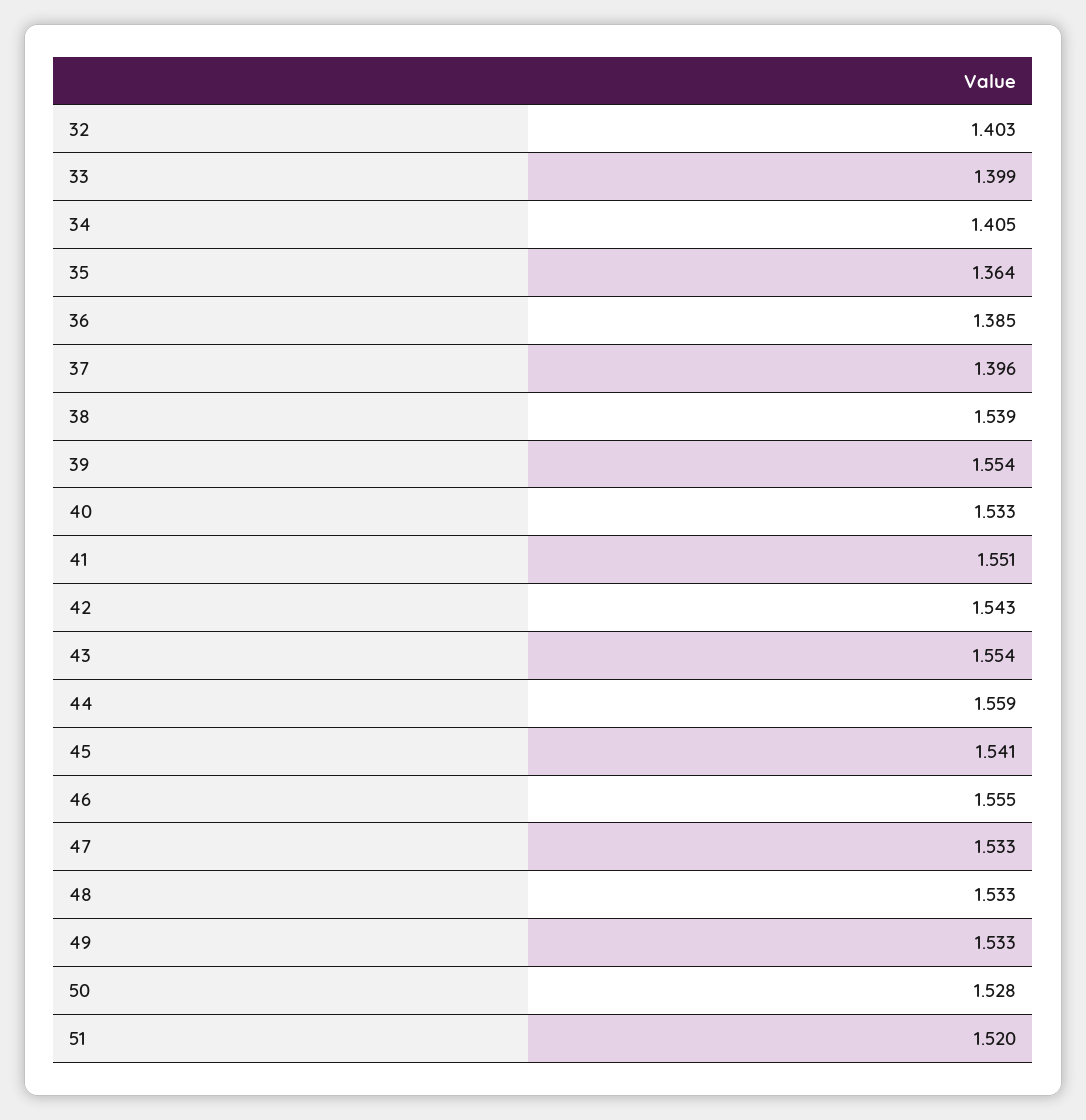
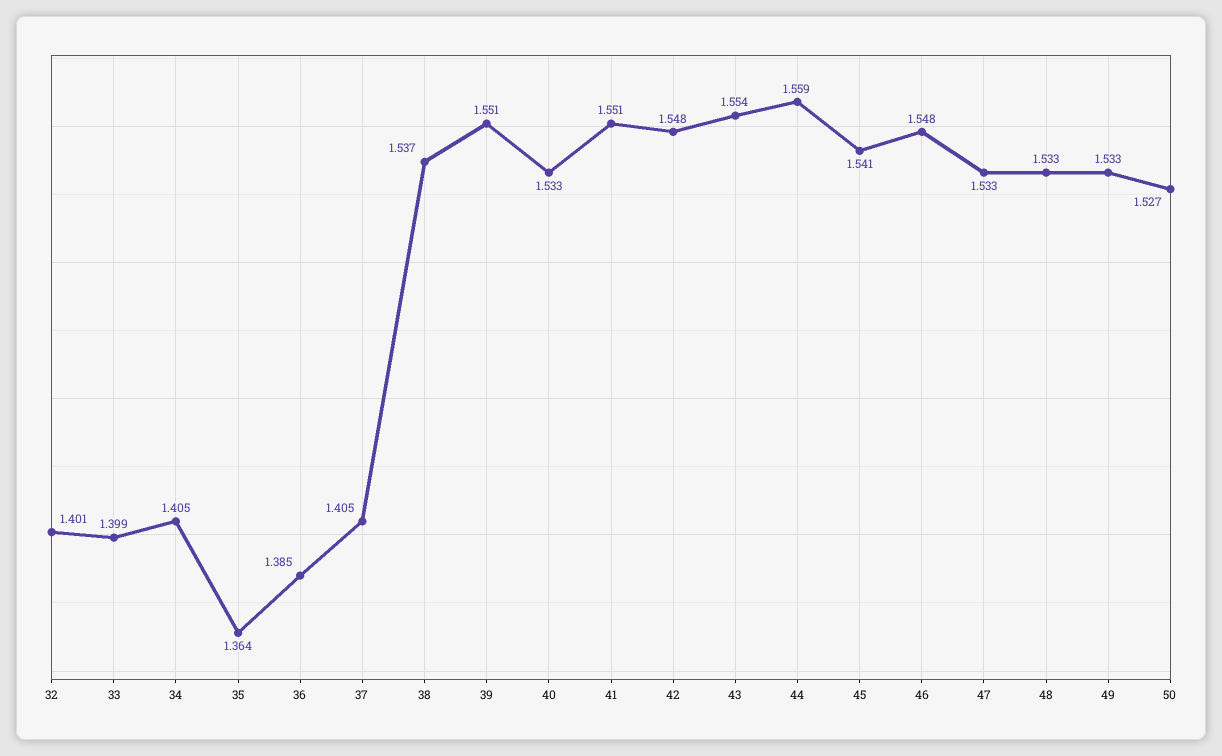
  {
-   "32": 1.403,
+   "32": 1.401,
    "33": 1.399,
    "34": 1.405,
    "35": 1.364,
    "36": 1.385,
-   "37": 1.396,
+   "37": 1.405,
-   "38": 1.539,
+   "38": 1.537,
-   "39": 1.554,
+   "39": 1.551,
    "40": 1.533,
    "41": 1.551,
-   "42": 1.543,
+   "42": 1.548,
    "43": 1.554,
    "44": 1.559,
    "45": 1.541,
-   "46": 1.555,
+   "46": 1.548,
    "47": 1.533,
    "48": 1.533,
    "49": 1.533,
-   "50": 1.528,
+   "50": 1.527
-   "51": 1.52
  }

